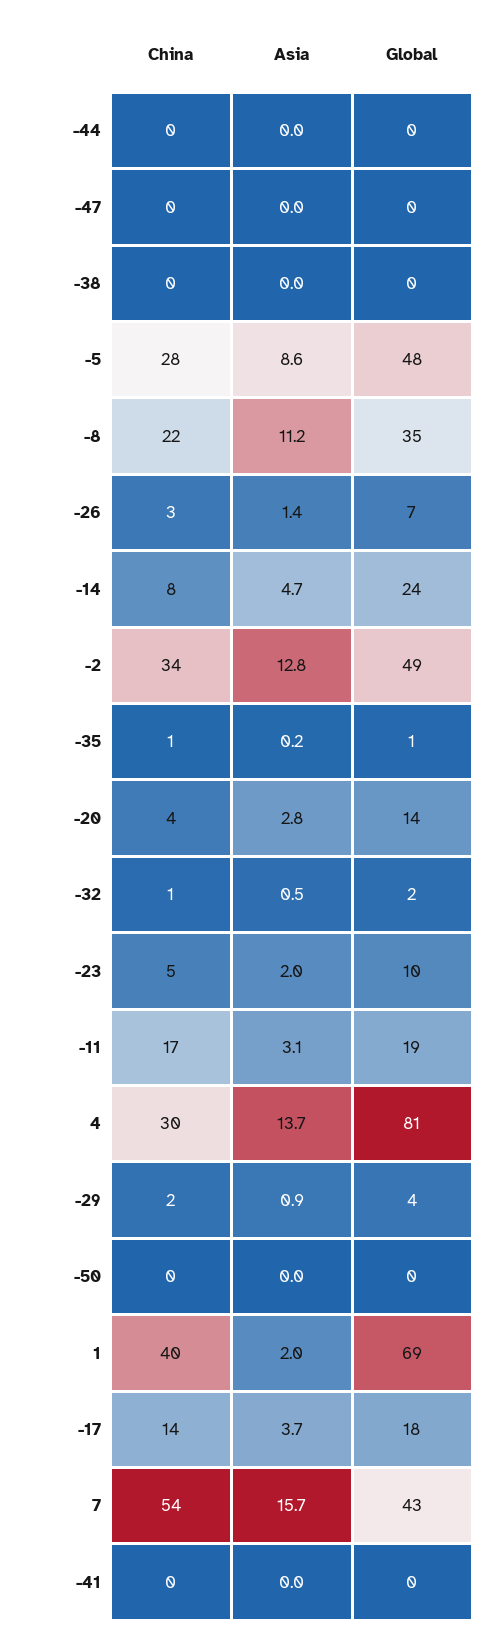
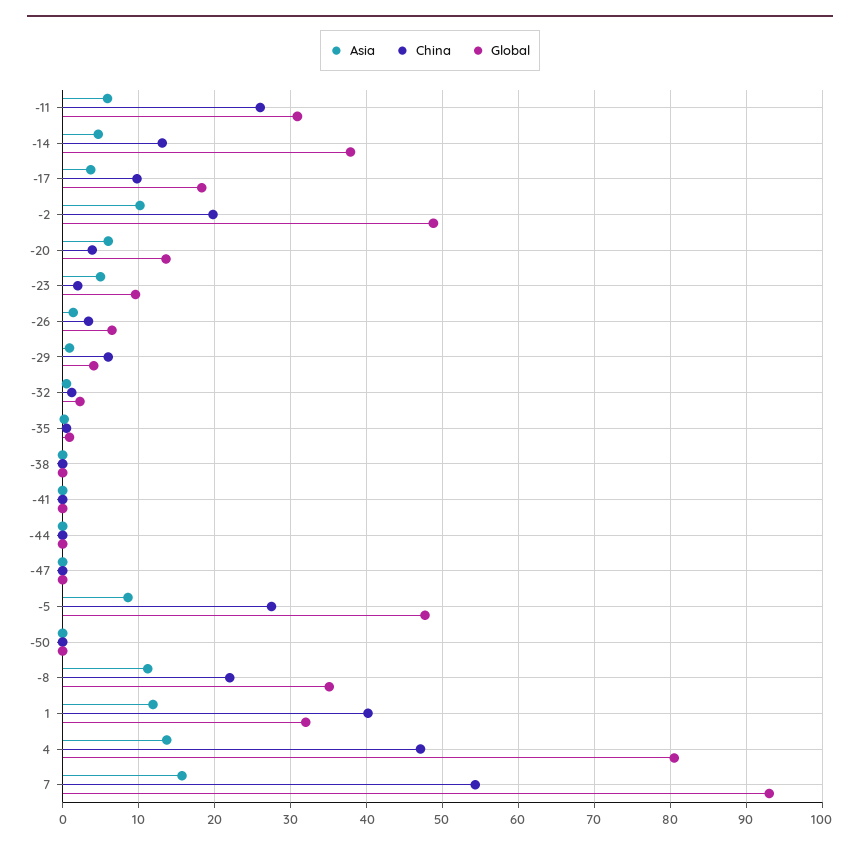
  {
    "China": {
      "-44": 0,
      "-47": 0,
      "-38": 0,
      "-5": 28,
      "-8": 22,
      "-26": 3,
-     "-14": 8,
+     "-14": 13,
-     "-2": 34,
+     "-2": 20,
      "-35": 1,
      "-20": 4,
      "-32": 1,
-     "-23": 5,
+     "-23": 2,
-     "-11": 17,
+     "-11": 26,
-     "4": 30,
+     "4": 47,
-     "-29": 2,
+     "-29": 6,
      "-50": 0,
      "1": 40,
-     "-17": 14,
+     "-17": 10,
      "7": 54,
      "-41": 0
    },
    "Asia": {
      "-44": 0,
      "-47": 0,
      "-38": 0,
      "-5": 8.6,
      "-8": 11.2,
      "-26": 1.4,
      "-14": 4.7,
-     "-2": 12.8,
+     "-2": 10,
      "-35": 0.2,
-     "-20": 2.8,
+     "-20": 6,
      "-32": 0.5,
-     "-23": 2,
+     "-23": 5,
-     "-11": 3.1,
+     "-11": 6,
      "4": 13.7,
      "-29": 0.9,
      "-50": 0,
-     "1": 2,
+     "1": 12,
      "-17": 3.7,
      "7": 15.7,
      "-41": 0
    },
    "Global": {
      "-44": 0,
      "-47": 0,
      "-38": 0,
      "-5": 48,
      "-8": 35,
      "-26": 7,
-     "-14": 24,
+     "-14": 38,
      "-2": 49,
      "-35": 1,
      "-20": 14,
      "-32": 2,
      "-23": 10,
-     "-11": 19,
+     "-11": 31,
      "4": 81,
      "-29": 4,
      "-50": 0,
-     "1": 69,
+     "1": 32,
      "-17": 18,
-     "7": 43,
+     "7": 93,
      "-41": 0
    }
  }

